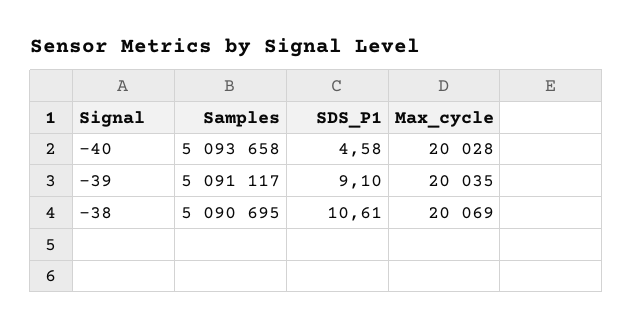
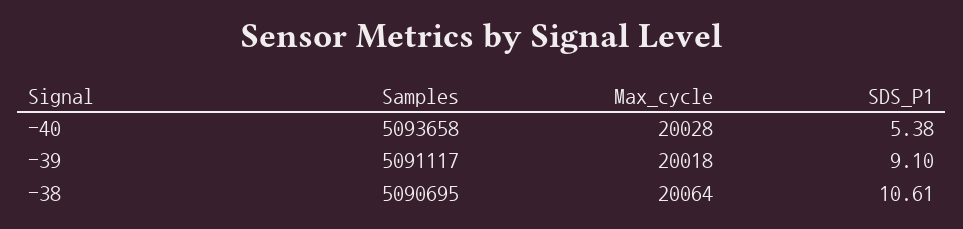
  {
    "Samples": {
      "-40": 5093658,
      "-39": 5091117,
      "-38": 5090695
    },
    "SDS_P1": {
-     "-40": 4.58,
+     "-40": 5.38,
      "-39": 9.1,
      "-38": 10.61
    },
    "Max_cycle": {
      "-40": 20028,
-     "-39": 20035,
+     "-39": 20018,
-     "-38": 20069
+     "-38": 20064
    }
  }

